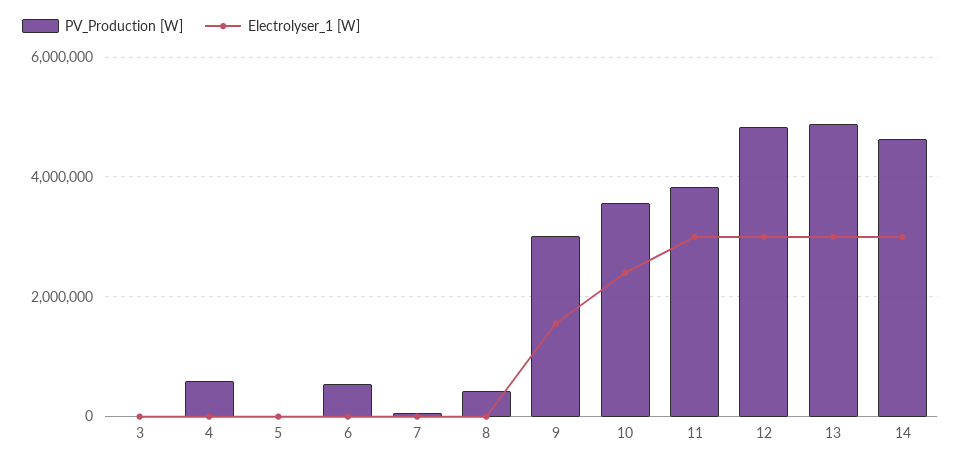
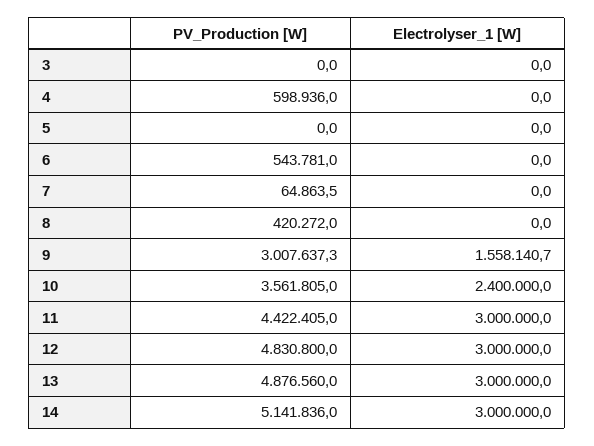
  {
    "PV_Production [W]": {
      "3": 0,
      "4": 598936,
      "5": 0,
      "6": 543781,
      "7": 64863.5,
      "8": 420272,
      "9": 3007637.3,
      "10": 3561805,
-     "11": 3800000,
+     "11": 4422405,
      "12": 4830800,
      "13": 4876560,
-     "14": 4600000
+     "14": 5141836
    },
    "Electrolyser_1 [W]": {
      "3": 0,
      "4": 0,
      "5": 0,
      "6": 0,
      "7": 0,
      "8": 0,
      "9": 1558140.7,
      "10": 2400000,
      "11": 3000000,
      "12": 3000000,
      "13": 3000000,
      "14": 3000000
    }
  }

